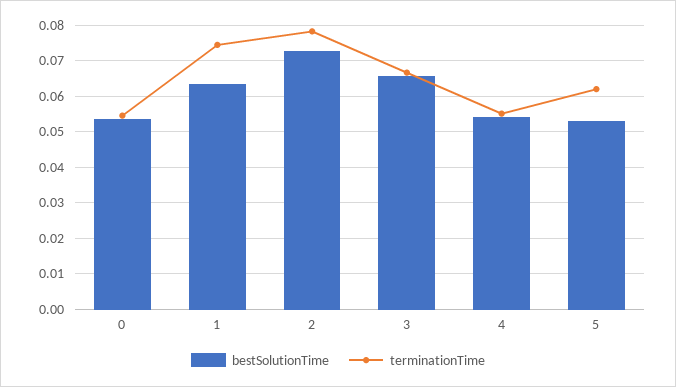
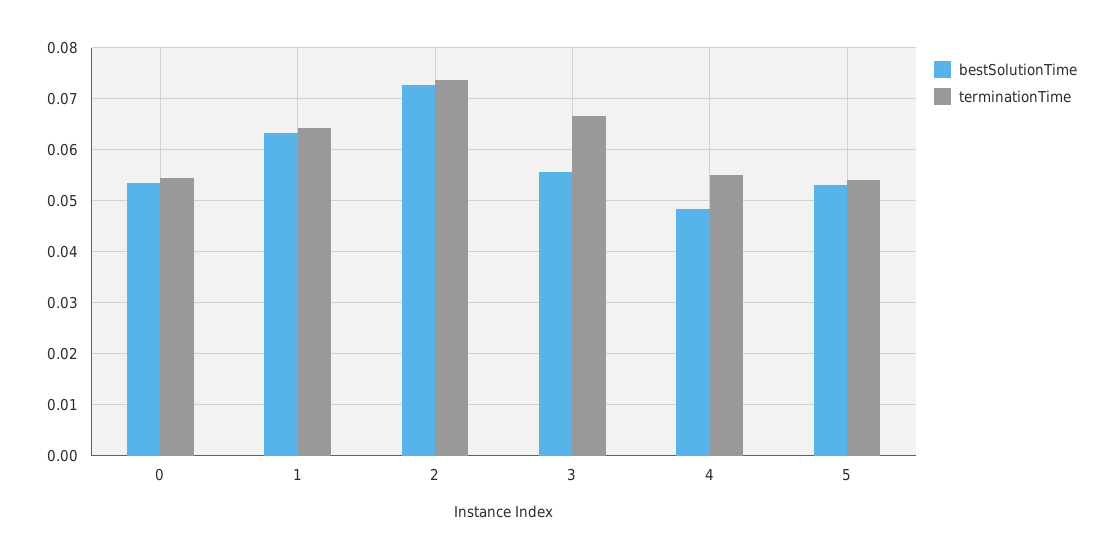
  {
    "bestSolutionTime": {
      "0": 0.054,
      "1": 0.064,
      "2": 0.072,
-     "3": 0.066,
+     "3": 0.056,
-     "4": 0.054,
+     "4": 0.048,
      "5": 0.054
    },
    "terminationTime": {
      "0": 0.054,
-     "1": 0.074,
+     "1": 0.064,
-     "2": 0.078,
+     "2": 0.074,
      "3": 0.066,
      "4": 0.056,
-     "5": 0.062
+     "5": 0.054
    }
  }

